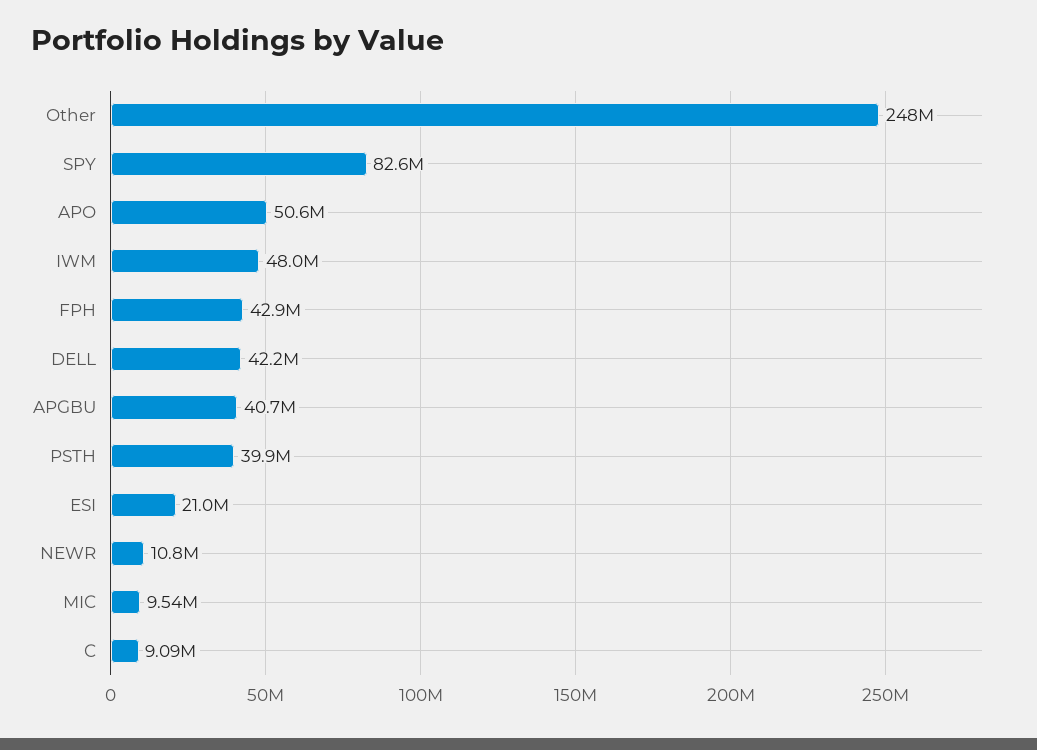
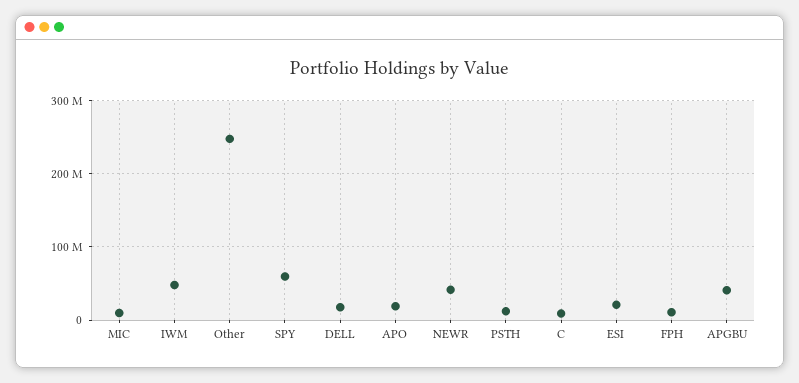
  {
    "Other": 248000000,
-   "SPY": 82600000,
+   "SPY": 60000000,
-   "APO": 50600000,
+   "APO": 20000000,
    "IWM": 48000000,
-   "FPH": 42900000,
+   "FPH": 10000000,
-   "DELL": 42200000,
+   "DELL": 20000000,
    "APGBU": 40700000,
-   "PSTH": 39900000,
+   "PSTH": 10000000,
    "ESI": 21000000,
-   "NEWR": 10800000,
+   "NEWR": 40000000,
    "MIC": 9540000,
    "C": 9090000
  }

